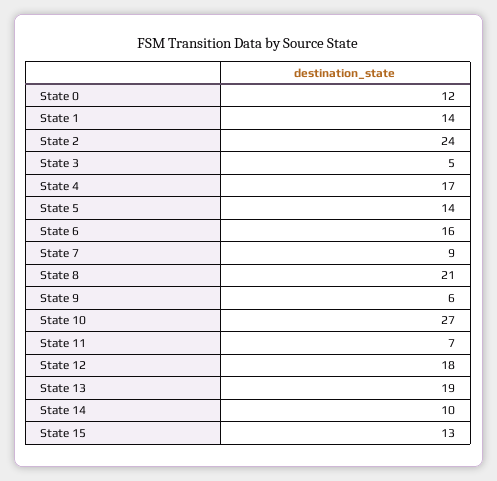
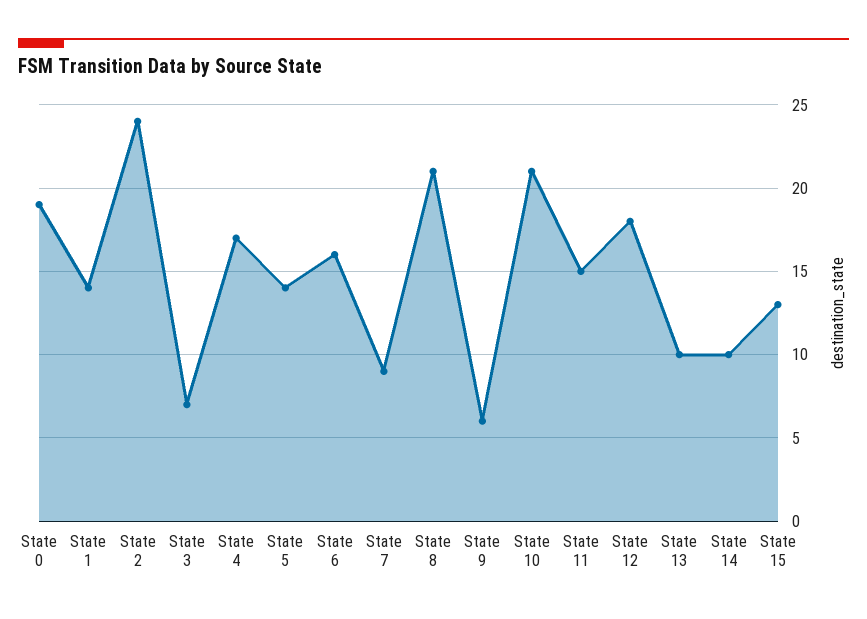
  {
-   "State 0": 12,
+   "State 0": 19,
    "State 1": 14,
    "State 2": 24,
-   "State 3": 5,
+   "State 3": 7,
    "State 4": 17,
    "State 5": 14,
    "State 6": 16,
    "State 7": 9,
    "State 8": 21,
    "State 9": 6,
-   "State 10": 27,
+   "State 10": 21,
-   "State 11": 7,
+   "State 11": 15,
    "State 12": 18,
-   "State 13": 19,
+   "State 13": 10,
    "State 14": 10,
    "State 15": 13
  }

